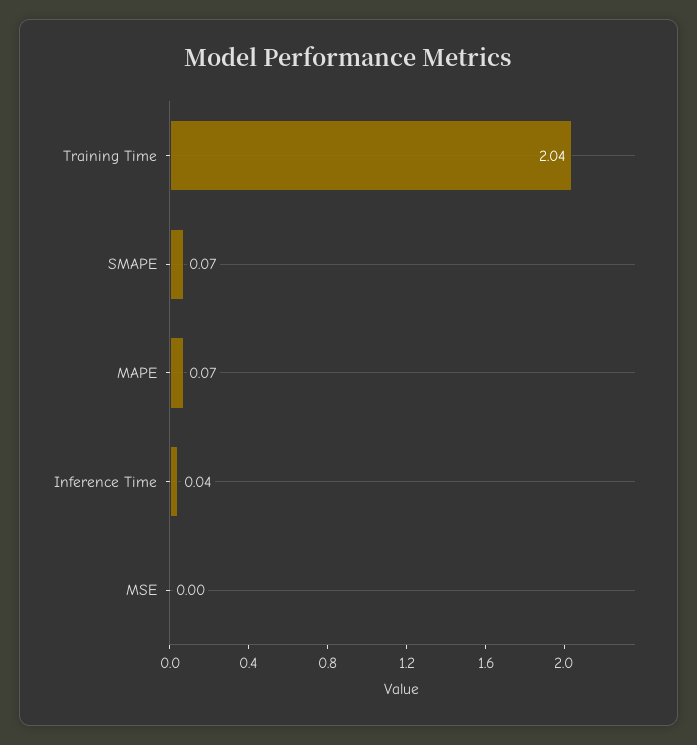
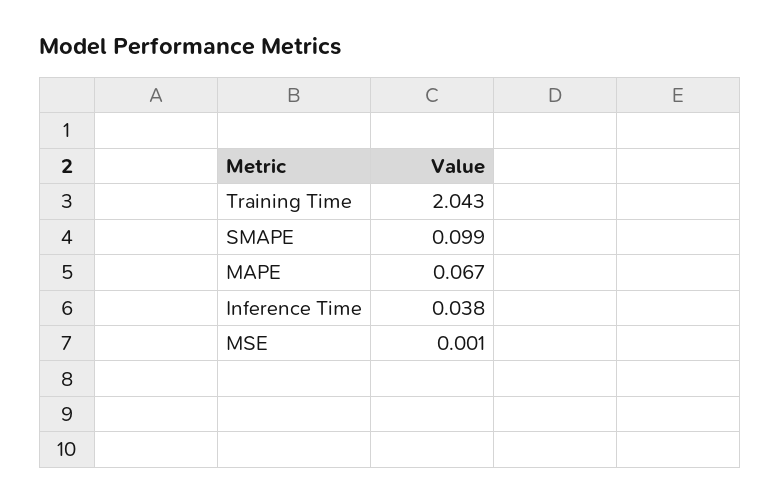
  {
    "Training Time": 2.043,
-   "SMAPE": 0.07,
+   "SMAPE": 0.099,
    "MAPE": 0.067,
    "Inference Time": 0.038,
    "MSE": 0.001
  }

